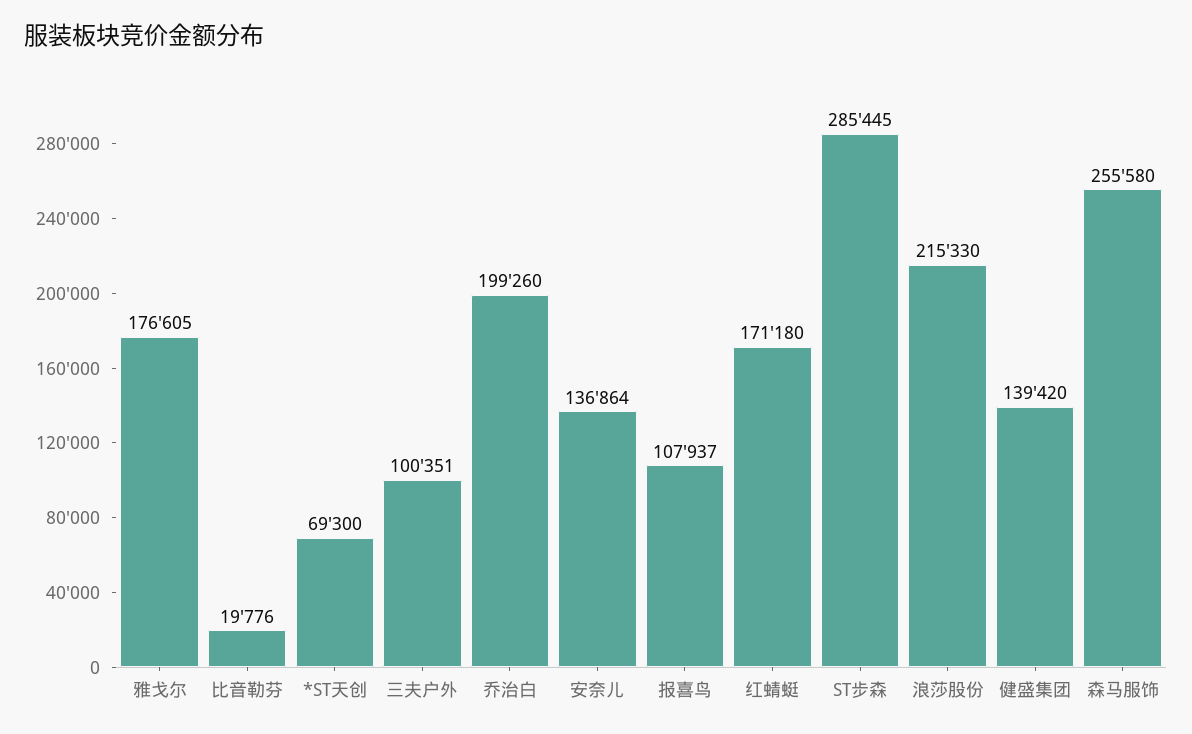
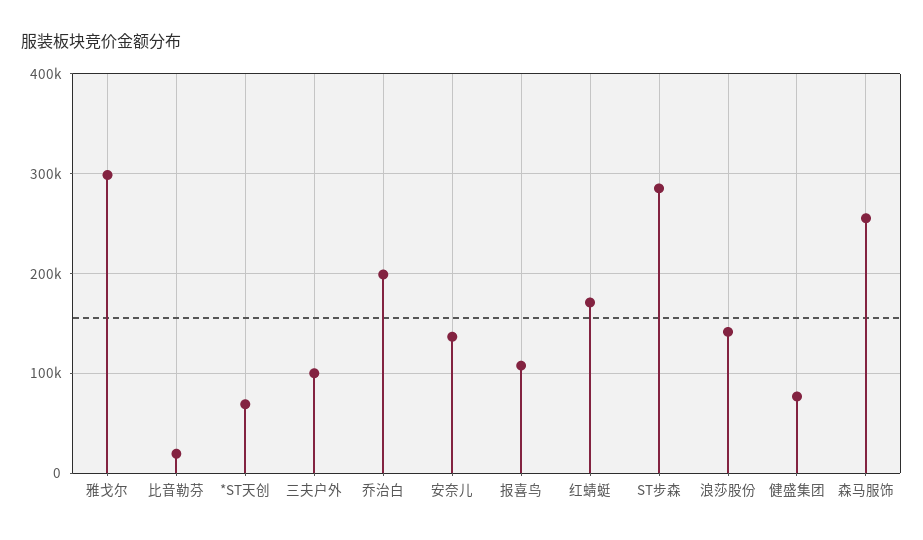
  {
-   "雅戈尔": 176605,
+   "雅戈尔": 300000,
    "比音勒芬": 19776,
    "*ST天创": 69300,
    "三夫户外": 100351,
    "乔治白": 199260,
    "安奈儿": 136864,
    "报喜鸟": 107937,
    "红蜻蜓": 171180,
    "ST步森": 285445,
-   "浪莎股份": 215330,
+   "浪莎股份": 140000,
-   "健盛集团": 139420,
+   "健盛集团": 80000,
    "森马服饰": 255580
  }

